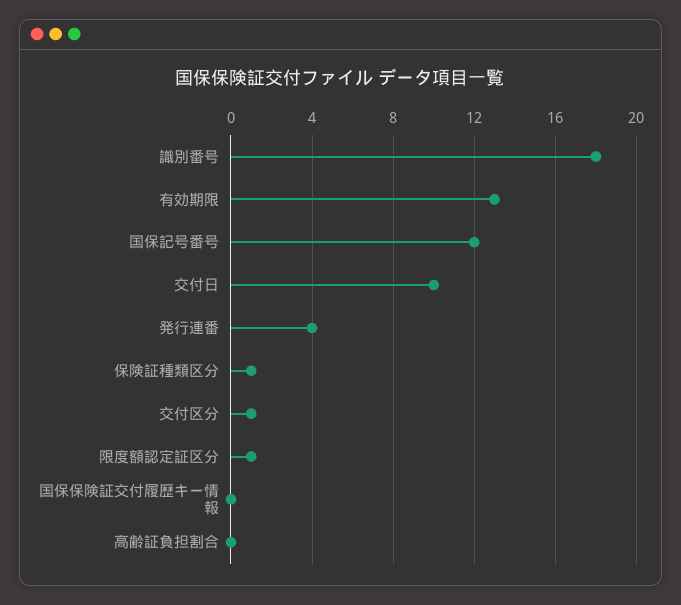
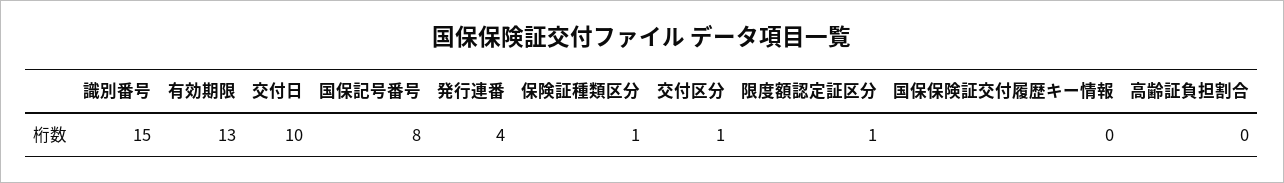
  {
-   "識別番号": 18,
+   "識別番号": 15,
    "有効期限": 13,
-   "国保記号番号": 12,
+   "国保記号番号": 8,
    "交付日": 10,
    "発行連番": 4,
    "保険証種類区分": 1,
    "交付区分": 1,
    "限度額認定証区分": 1,
    "国保保険証交付履歴キー情報": 0,
    "高齢証負担割合": 0
  }

